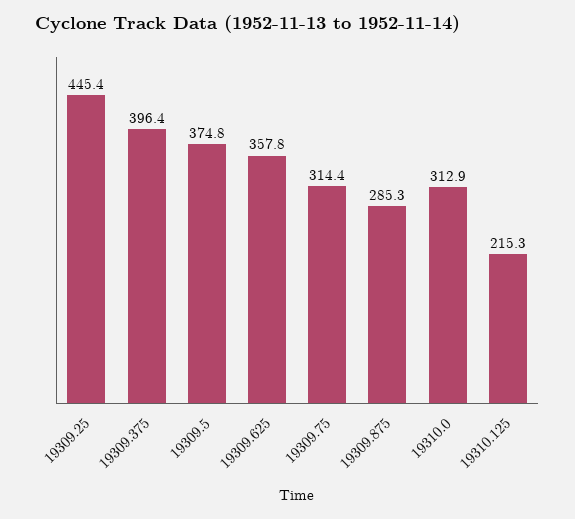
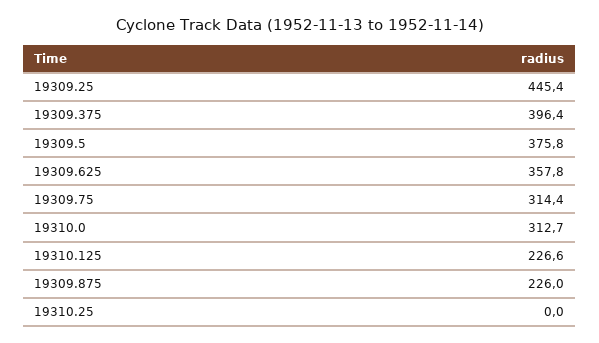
  {
    "19309.25": 445.4,
    "19309.375": 396.4,
-   "19309.5": 374.8,
+   "19309.5": 375.8,
    "19309.625": 357.8,
    "19309.75": 314.4,
-   "19309.875": 285.3,
+   "19309.875": 226,
-   "19310.0": 312.9,
+   "19310.0": 312.7,
-   "19310.125": 215.3
+   "19310.125": 226.6,
+   "19310.25": 0
  }

